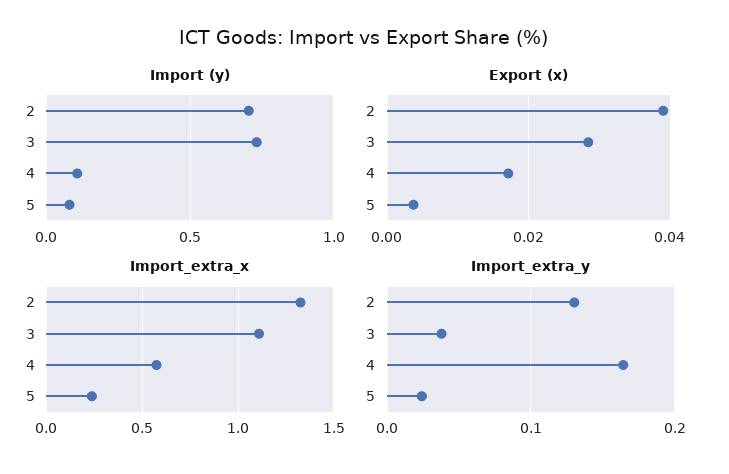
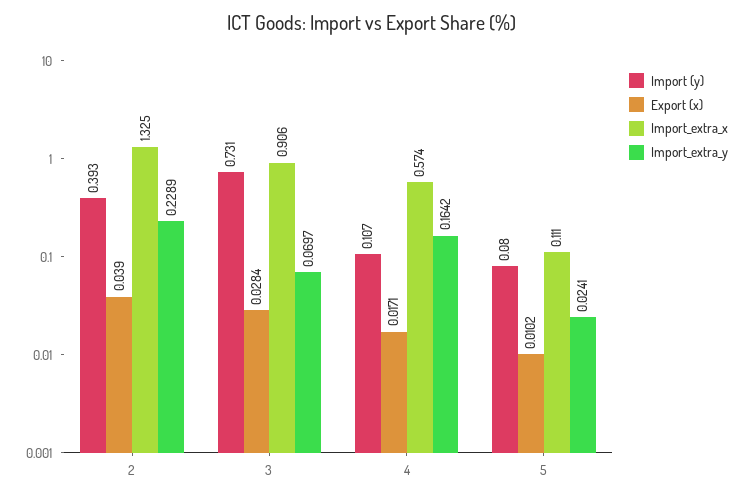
  {
    "Import (y)": {
-     "2": 0.7,
+     "2": 0.393,
      "3": 0.731,
      "4": 0.107,
      "5": 0.08
    },
    "Export (x)": {
      "2": 0.039,
      "3": 0.0284,
      "4": 0.0171,
-     "5": 0.004
+     "5": 0.0102
    },
    "Import_extra_x": {
      "2": 1.325,
-     "3": 1.1,
+     "3": 0.906,
      "4": 0.574,
-     "5": 0.25
+     "5": 0.111
    },
    "Import_extra_y": {
-     "2": 0.13,
+     "2": 0.2289,
-     "3": 0.04,
+     "3": 0.0697,
      "4": 0.1642,
      "5": 0.0241
    }
  }

